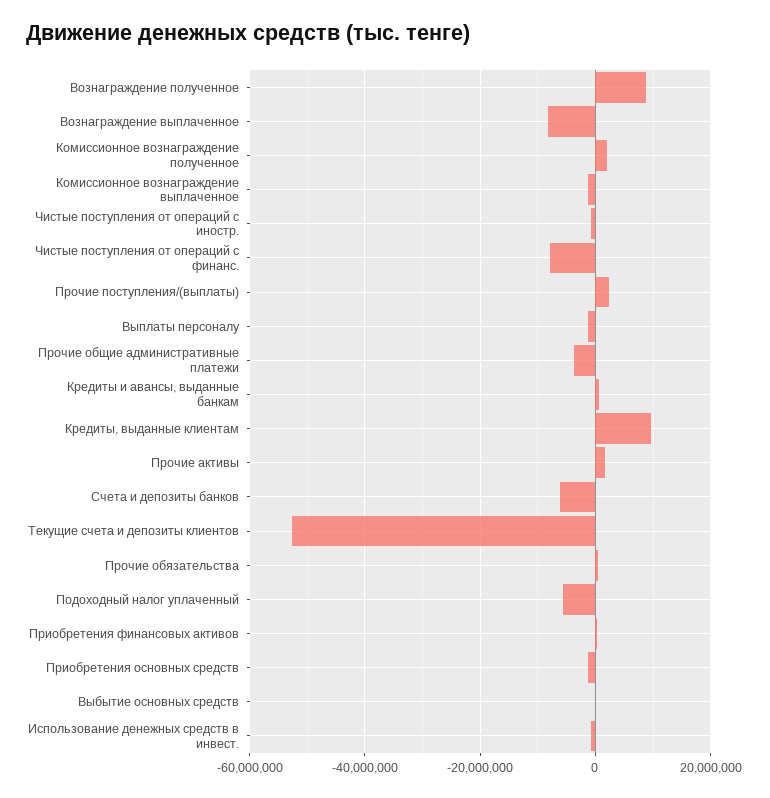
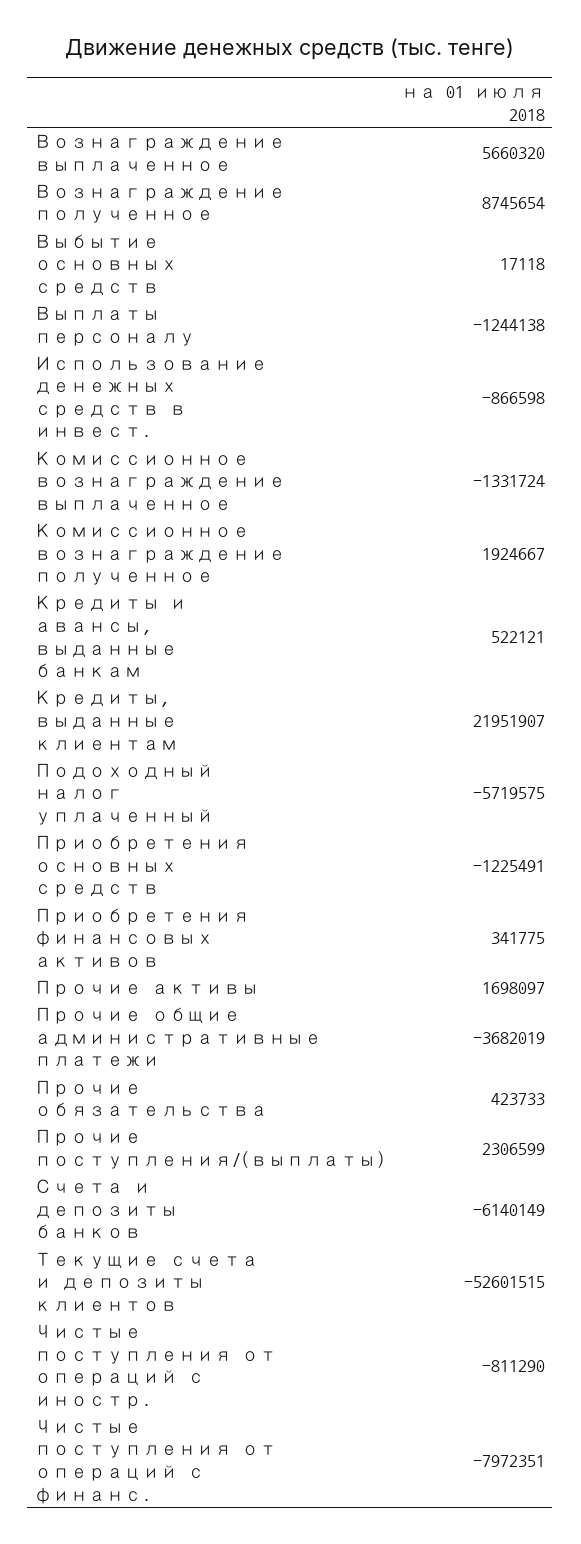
  {
    "Вознаграждение полученное": 8745654,
-   "Вознаграждение выплаченное": -8000000,
+   "Вознаграждение выплаченное": 5660320,
    "Комиссионное вознаграждение полученное": 1924667,
    "Комиссионное вознаграждение выплаченное": -1331724,
    "Чистые поступления от операций с иностр.": -811290,
    "Чистые поступления от операций с финанс.": -7972351,
    "Прочие поступления/(выплаты)": 2306599,
    "Выплаты персоналу": -1244138,
    "Прочие общие административные платежи": -3682019,
    "Кредиты и авансы, выданные банкам": 522121,
-   "Кредиты, выданные клиентам": 10000000,
+   "Кредиты, выданные клиентам": 21951907,
    "Прочие активы": 1698097,
    "Счета и депозиты банков": -6140149,
    "Текущие счета и депозиты клиентов": -52601515,
    "Прочие обязательства": 423733,
    "Подоходный налог уплаченный": -5719575,
    "Приобретения финансовых активов": 341775,
    "Приобретения основных средств": -1225491,
    "Выбытие основных средств": 17118,
    "Использование денежных средств в инвест.": -866598
  }

